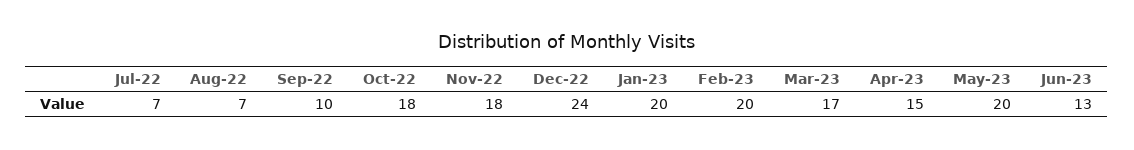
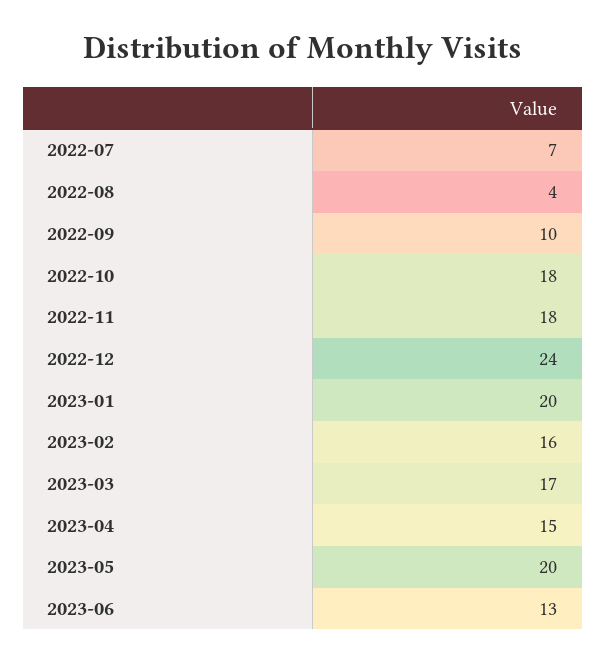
  {
    "Jul-22": 7,
-   "Aug-22": 7,
+   "Aug-22": 4,
    "Sep-22": 10,
    "Oct-22": 18,
    "Nov-22": 18,
    "Dec-22": 24,
    "Jan-23": 20,
-   "Feb-23": 20,
+   "Feb-23": 16,
    "Mar-23": 17,
    "Apr-23": 15,
    "May-23": 20,
    "Jun-23": 13
  }

